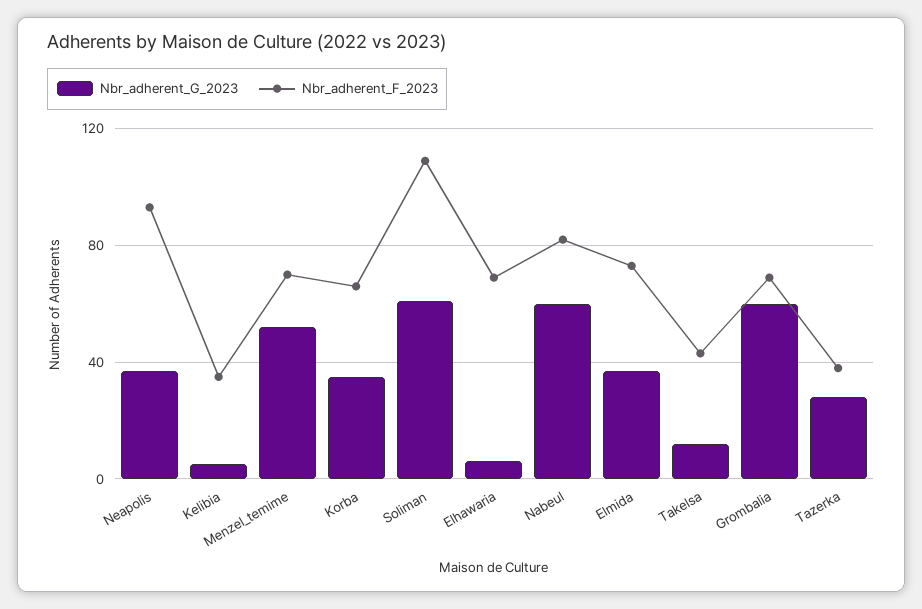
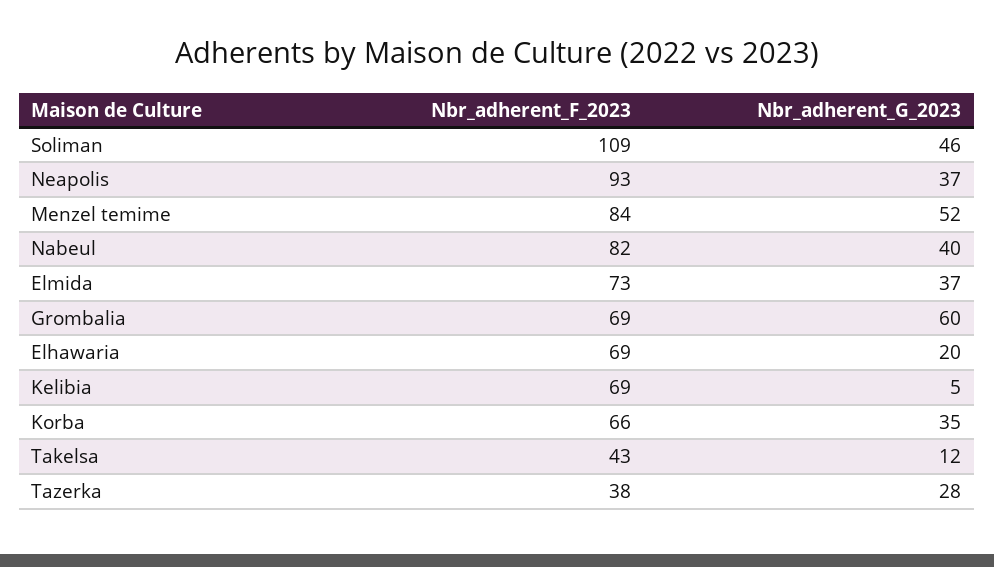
  {
    "Nbr_adherent_G_2023": {
      "Neapolis": 37,
      "Kelibia": 5,
      "Menzel_temime": 52,
      "Korba": 35,
-     "Soliman": 60,
+     "Soliman": 46,
-     "Elhawaria": 5,
+     "Elhawaria": 20,
-     "Nabeul": 60,
+     "Nabeul": 40,
      "Elmida": 37,
      "Takelsa": 12,
      "Grombalia": 60,
      "Tazerka": 28
    },
    "Nbr_adherent_F_2023": {
      "Neapolis": 93,
-     "Kelibia": 35,
+     "Kelibia": 69,
-     "Menzel_temime": 70,
+     "Menzel_temime": 84,
      "Korba": 66,
      "Soliman": 109,
      "Elhawaria": 69,
      "Nabeul": 82,
      "Elmida": 73,
      "Takelsa": 43,
      "Grombalia": 69,
      "Tazerka": 38
    }
  }

